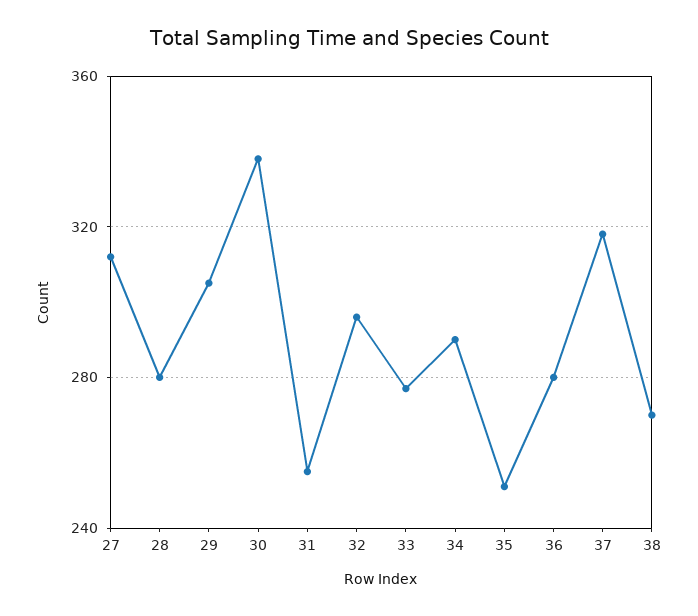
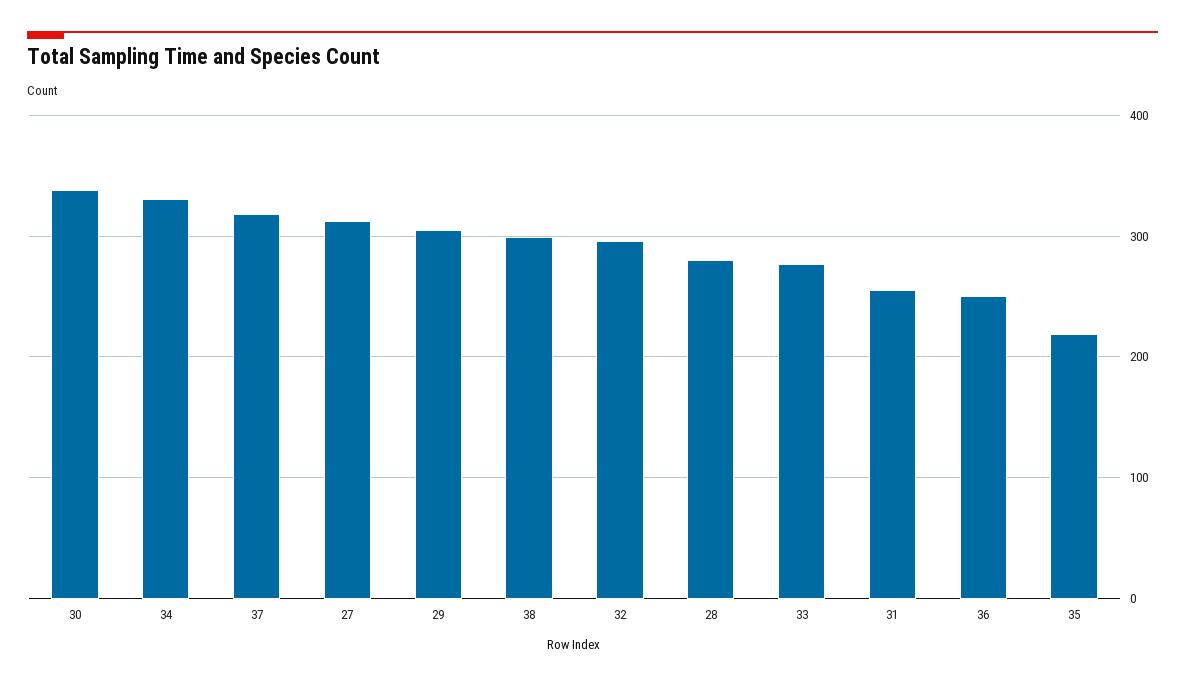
  {
    "27": 310,
    "28": 280,
    "29": 305,
    "30": 340,
    "31": 255,
    "32": 295,
    "33": 275,
-   "34": 290,
+   "34": 330,
-   "35": 250,
+   "35": 220,
-   "36": 280,
+   "36": 250,
    "37": 320,
-   "38": 270
+   "38": 300
  }

